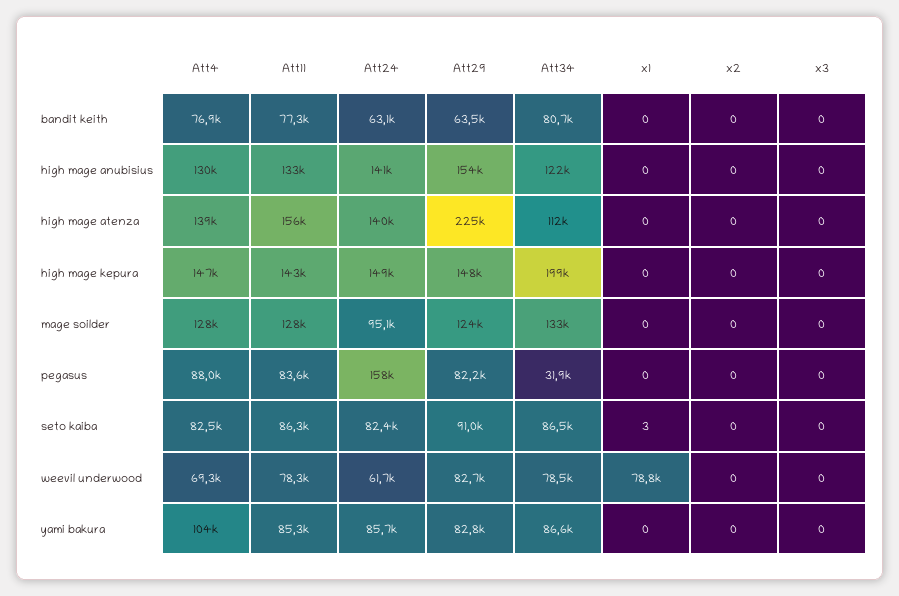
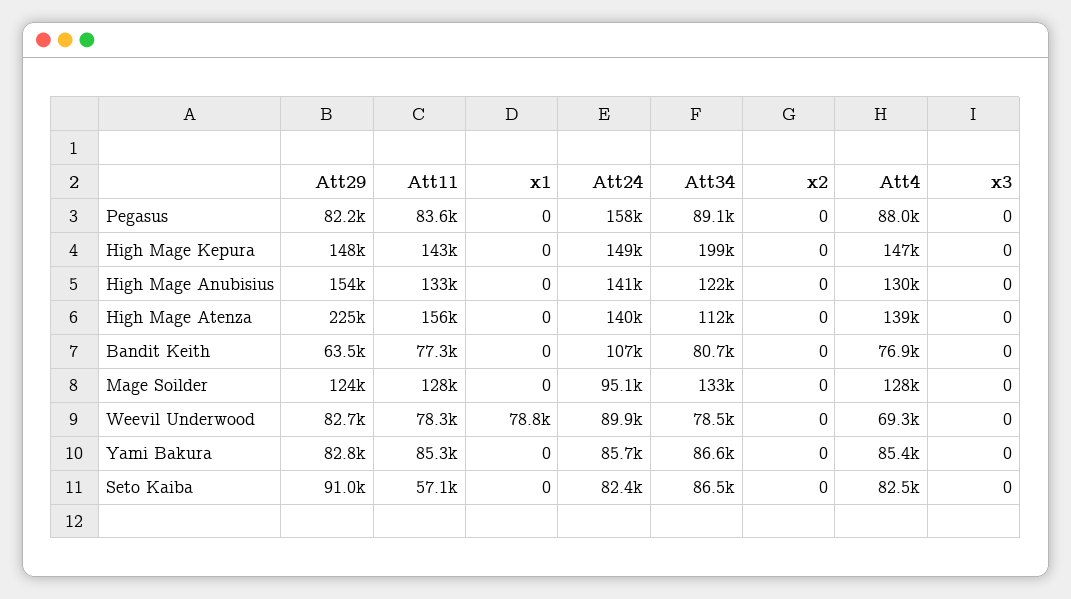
  {
    "Att4": {
      "bandit keith": 76900,
      "high mage anubisius": 130000,
      "high mage atenza": 139000,
      "high mage kepura": 147000,
      "mage soilder": 128000,
      "pegasus": 88000,
      "seto kaiba": 82500,
      "weevil underwood": 69300,
-     "yami bakura": 104000
+     "yami bakura": 85400
    },
    "Att11": {
      "bandit keith": 77300,
      "high mage anubisius": 133000,
      "high mage atenza": 156000,
      "high mage kepura": 143000,
      "mage soilder": 128000,
      "pegasus": 83600,
-     "seto kaiba": 86300,
+     "seto kaiba": 57100,
      "weevil underwood": 78300,
      "yami bakura": 85300
    },
    "Att24": {
-     "bandit keith": 63100,
+     "bandit keith": 107000,
      "high mage anubisius": 141000,
      "high mage atenza": 140000,
      "high mage kepura": 149000,
      "mage soilder": 95100,
      "pegasus": 158000,
      "seto kaiba": 82400,
-     "weevil underwood": 61700,
+     "weevil underwood": 89900,
      "yami bakura": 85700
    },
    "Att29": {
      "bandit keith": 63500,
      "high mage anubisius": 154000,
      "high mage atenza": 225000,
      "high mage kepura": 148000,
      "mage soilder": 124000,
      "pegasus": 82200,
      "seto kaiba": 91000,
      "weevil underwood": 82700,
      "yami bakura": 82800
    },
    "Att34": {
      "bandit keith": 80700,
      "high mage anubisius": 122000,
      "high mage atenza": 112000,
      "high mage kepura": 199000,
      "mage soilder": 133000,
-     "pegasus": 31900,
+     "pegasus": 89100,
      "seto kaiba": 86500,
      "weevil underwood": 78500,
      "yami bakura": 86600
    },
    "x1": {
      "bandit keith": 0,
      "high mage anubisius": 0,
      "high mage atenza": 0,
      "high mage kepura": 0,
      "mage soilder": 0,
      "pegasus": 0,
-     "seto kaiba": 3,
+     "seto kaiba": 0,
      "weevil underwood": 78800,
      "yami bakura": 0
    },
    "x2": {
      "bandit keith": 0,
      "high mage anubisius": 0,
      "high mage atenza": 0,
      "high mage kepura": 0,
      "mage soilder": 0,
      "pegasus": 0,
      "seto kaiba": 0,
      "weevil underwood": 0,
      "yami bakura": 0
    },
    "x3": {
      "bandit keith": 0,
      "high mage anubisius": 0,
      "high mage atenza": 0,
      "high mage kepura": 0,
      "mage soilder": 0,
      "pegasus": 0,
      "seto kaiba": 0,
      "weevil underwood": 0,
      "yami bakura": 0
    }
  }

